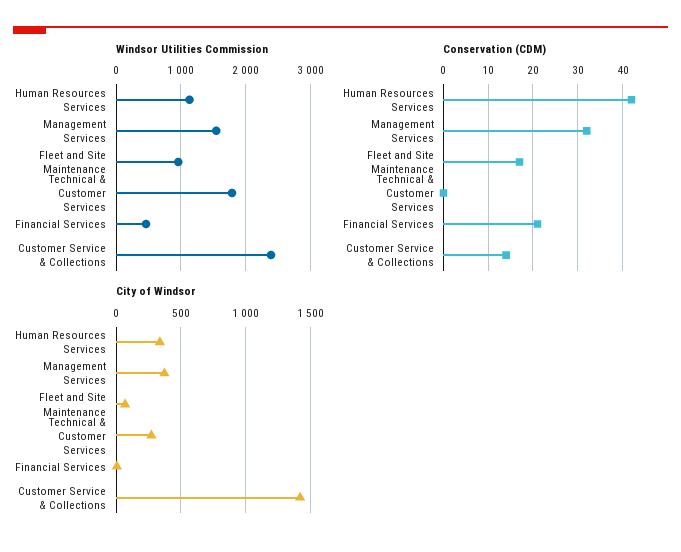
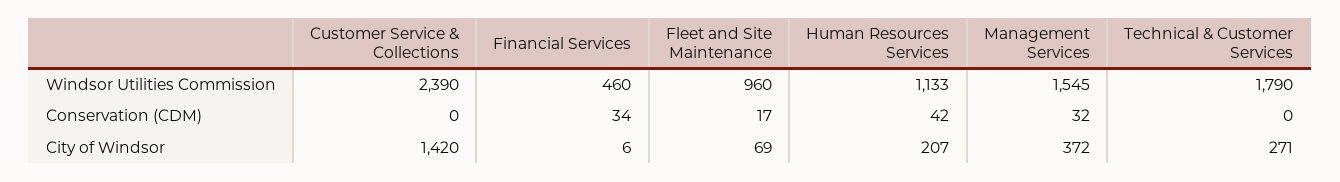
  {
    "Windsor Utilities Commission": {
      "Human Resources Services": 1133,
      "Management Services": 1545,
      "Fleet and Site Maintenance": 960,
      "Technical & Customer Services": 1790,
      "Financial Services": 460,
      "Customer Service & Collections": 2390
    },
    "Conservation (CDM)": {
      "Human Resources Services": 42,
      "Management Services": 32,
      "Fleet and Site Maintenance": 17,
      "Technical & Customer Services": 0,
-     "Financial Services": 20,
+     "Financial Services": 34,
-     "Customer Service & Collections": 15
+     "Customer Service & Collections": 0
    },
    "City of Windsor": {
-     "Human Resources Services": 350,
+     "Human Resources Services": 207,
      "Management Services": 372,
      "Fleet and Site Maintenance": 69,
      "Technical & Customer Services": 271,
      "Financial Services": 6,
      "Customer Service & Collections": 1420
    }
  }

